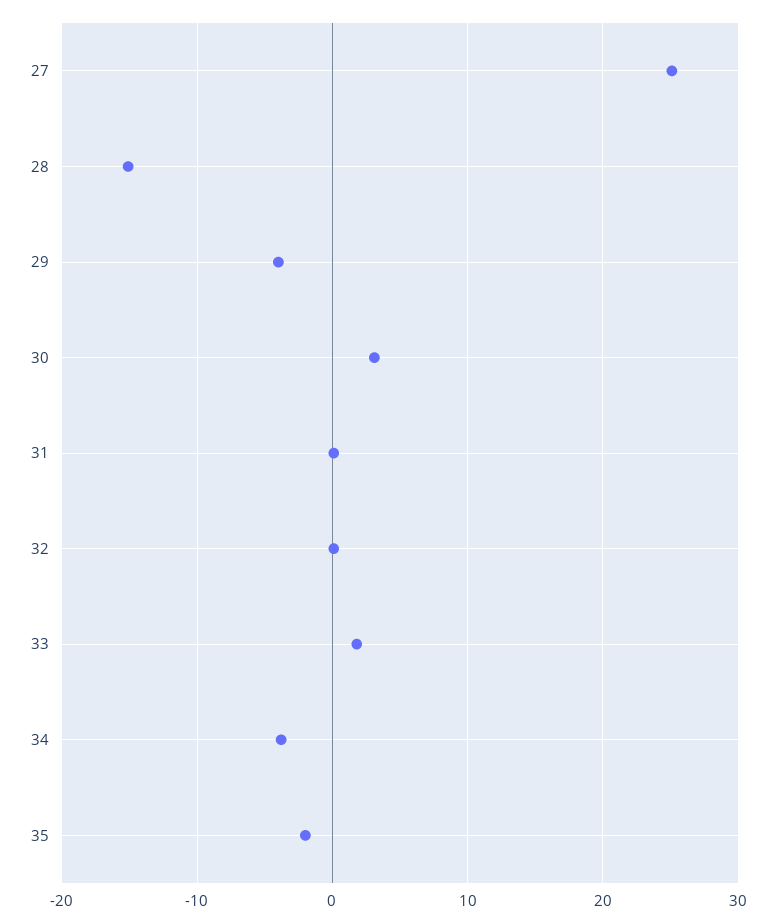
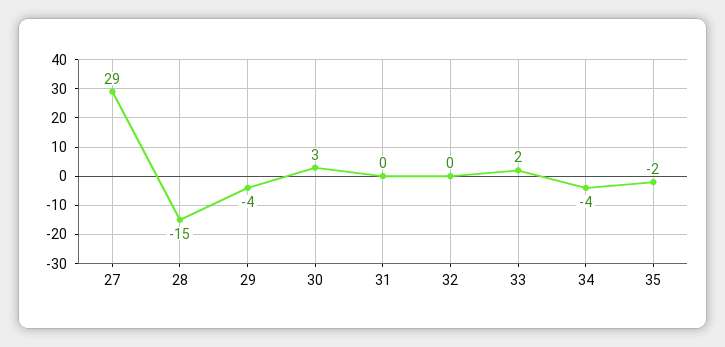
  {
-   "27": 25,
+   "27": 29,
    "28": -15,
    "29": -4,
    "30": 3,
    "31": 0,
    "32": 0,
    "33": 2,
    "34": -4,
    "35": -2
  }

